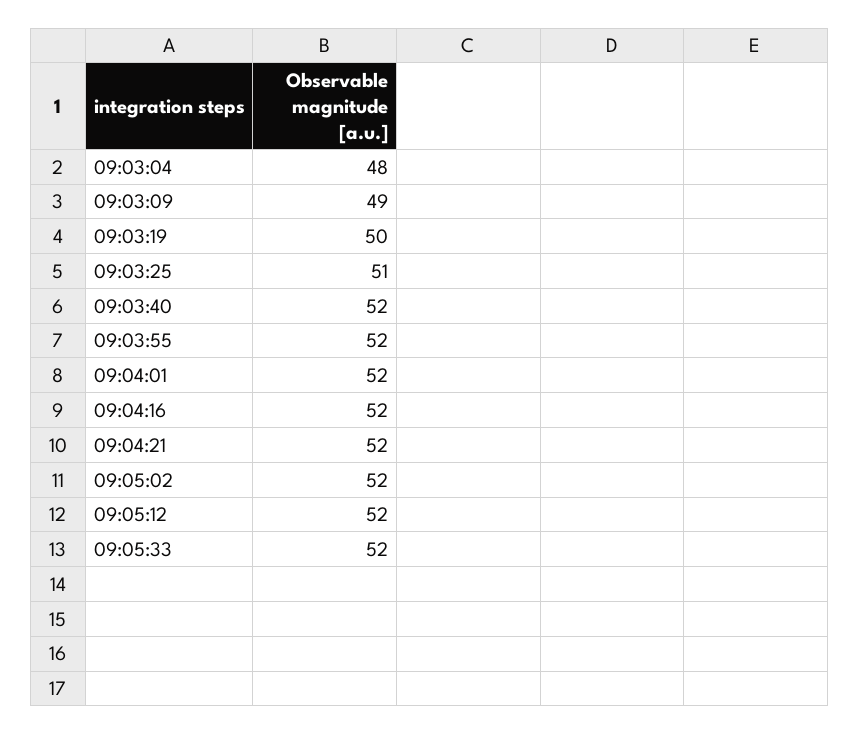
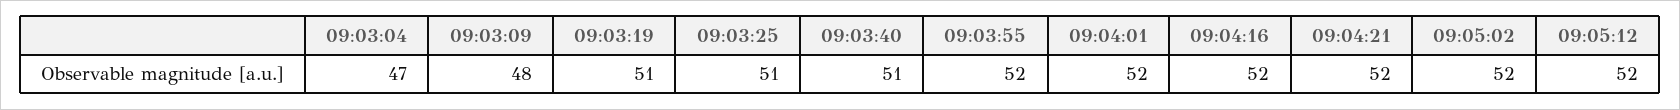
  {
-   "09:03:04": 48,
+   "09:03:04": 47,
-   "09:03:09": 49,
+   "09:03:09": 48,
-   "09:03:19": 50,
+   "09:03:19": 51,
    "09:03:25": 51,
-   "09:03:40": 52,
+   "09:03:40": 51,
    "09:03:55": 52,
    "09:04:01": 52,
    "09:04:16": 52,
    "09:04:21": 52,
    "09:05:02": 52,
-   "09:05:12": 52,
+   "09:05:12": 52
-   "09:05:33": 52
  }

